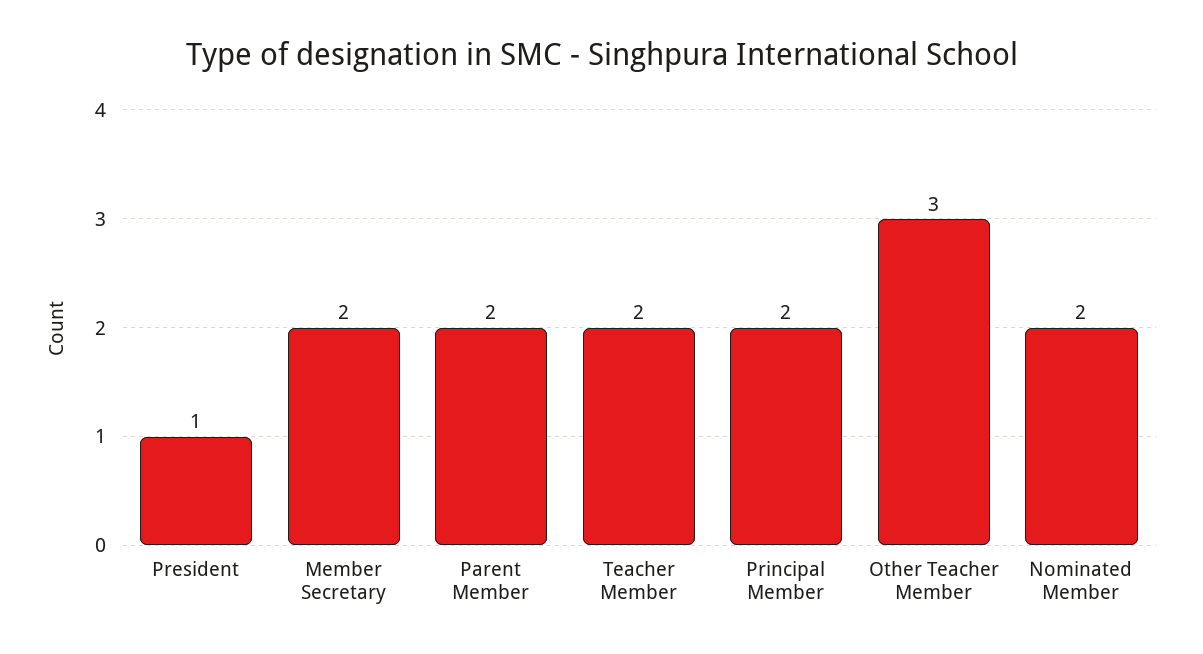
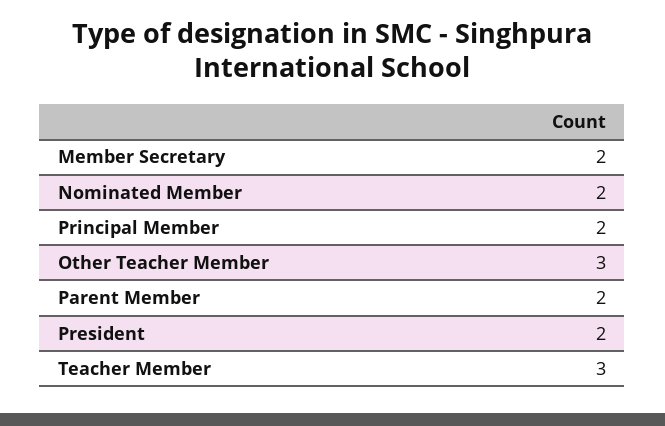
  {
-   "President": 1,
+   "President": 2,
    "Member Secretary": 2,
    "Parent Member": 2,
-   "Teacher Member": 2,
+   "Teacher Member": 3,
    "Principal Member": 2,
    "Other Teacher Member": 3,
    "Nominated Member": 2
  }

